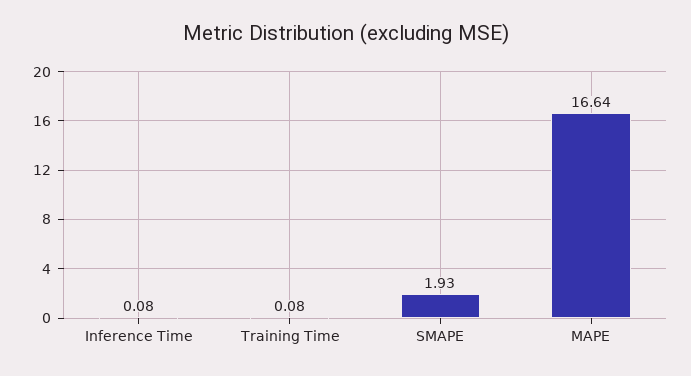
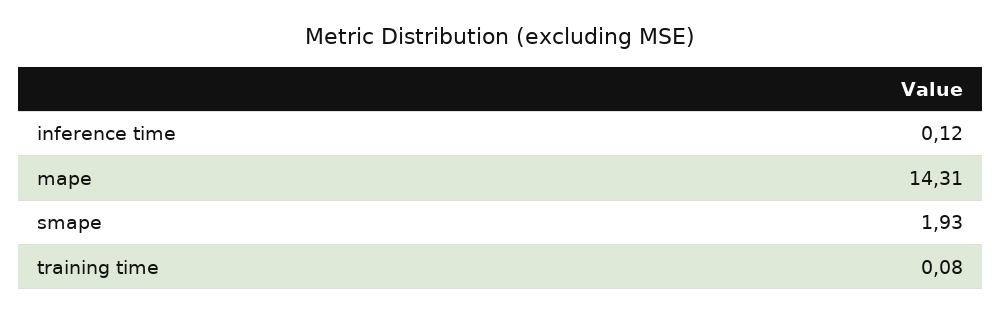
  {
-   "Inference Time": 0.08,
+   "Inference Time": 0.12,
    "Training Time": 0.08,
    "SMAPE": 1.93,
-   "MAPE": 16.64
+   "MAPE": 14.31
  }

